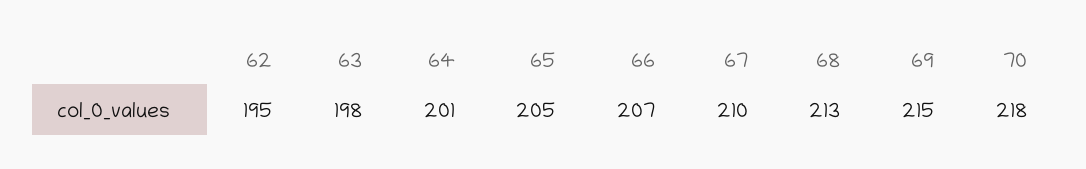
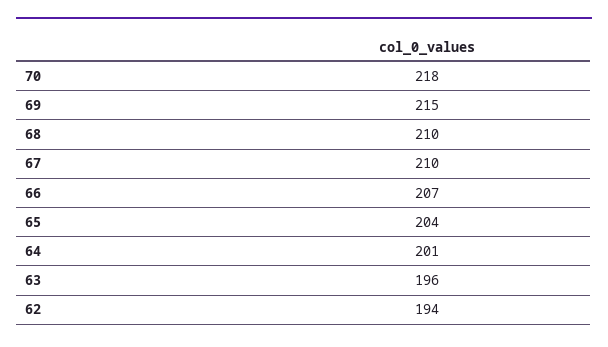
  {
-   "62": 195,
+   "62": 194,
-   "63": 198,
+   "63": 196,
    "64": 201,
-   "65": 205,
+   "65": 204,
    "66": 207,
    "67": 210,
-   "68": 213,
+   "68": 210,
    "69": 215,
    "70": 218
  }

